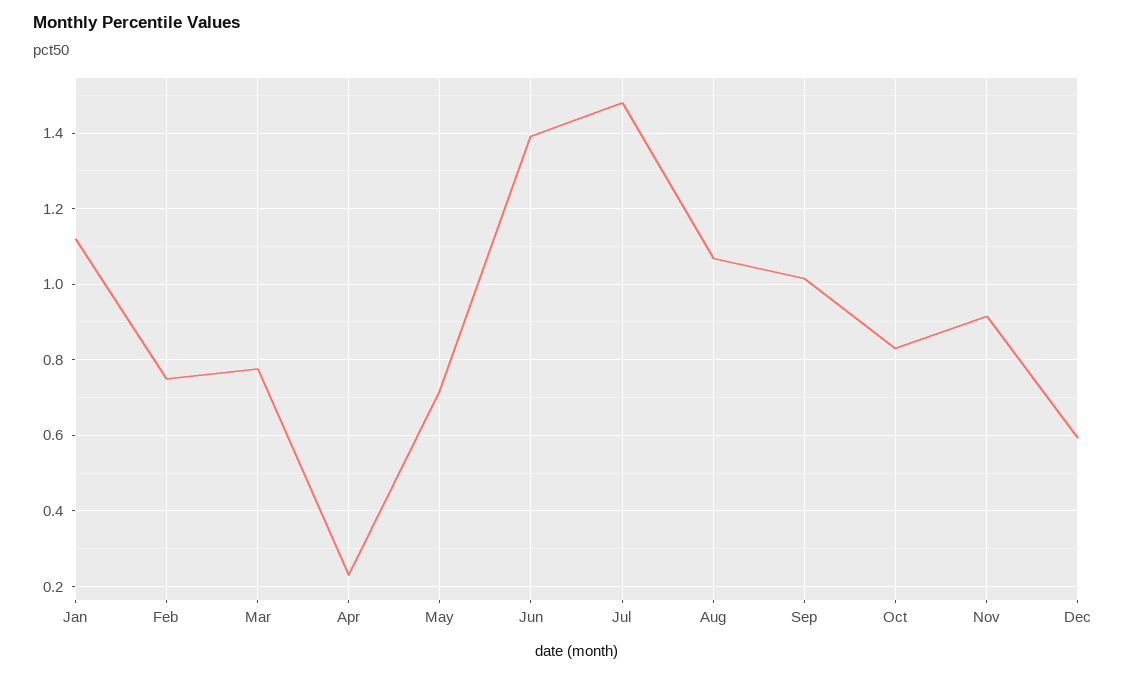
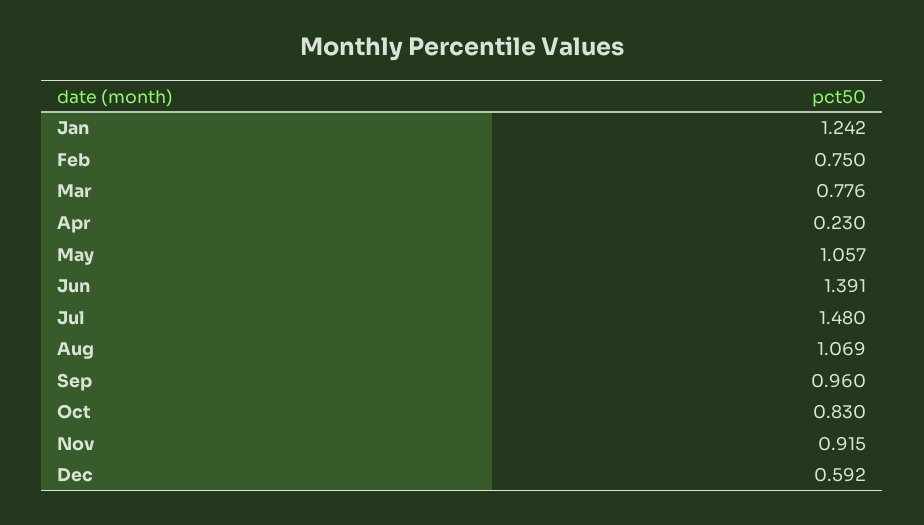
  {
-   "Jan": 1.12,
+   "Jan": 1.242,
    "Feb": 0.75,
    "Mar": 0.776,
    "Apr": 0.23,
-   "May": 0.72,
+   "May": 1.057,
    "Jun": 1.391,
    "Jul": 1.48,
    "Aug": 1.069,
-   "Sep": 1.02,
+   "Sep": 0.96,
    "Oct": 0.83,
    "Nov": 0.915,
    "Dec": 0.592
  }

